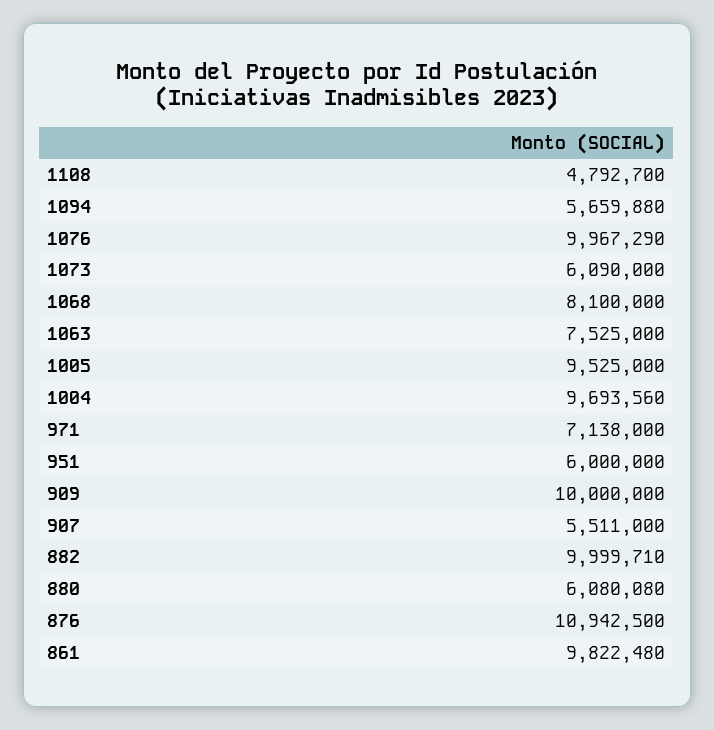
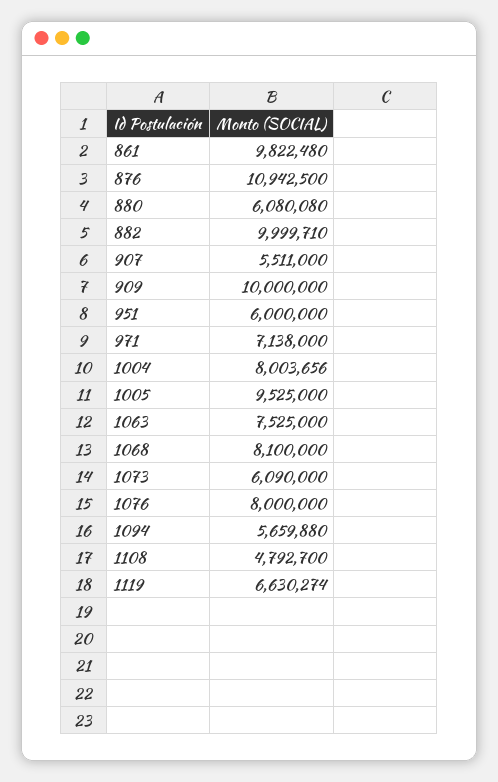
  {
    "1108": 4792700,
    "1094": 5659880,
-   "1076": 9967290,
+   "1076": 8000000,
    "1073": 6090000,
    "1068": 8100000,
    "1063": 7525000,
    "1005": 9525000,
-   "1004": 9693560,
+   "1004": 8003656,
    "971": 7138000,
    "951": 6000000,
    "909": 10000000,
    "907": 5511000,
    "882": 9999710,
    "880": 6080080,
    "876": 10942500,
-   "861": 9822480
+   "861": 9822480,
+   "1119": 6630274
  }

